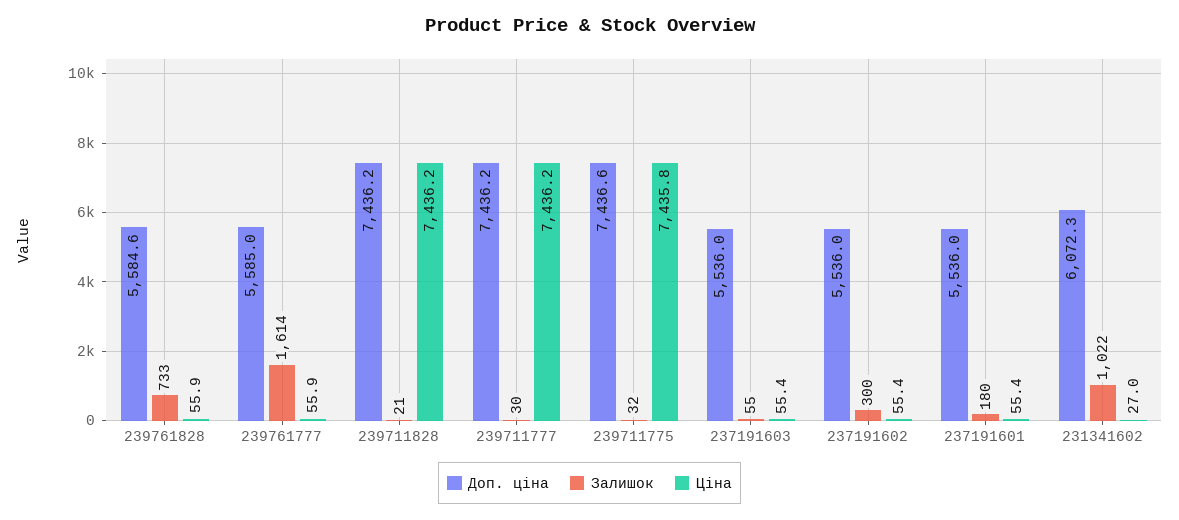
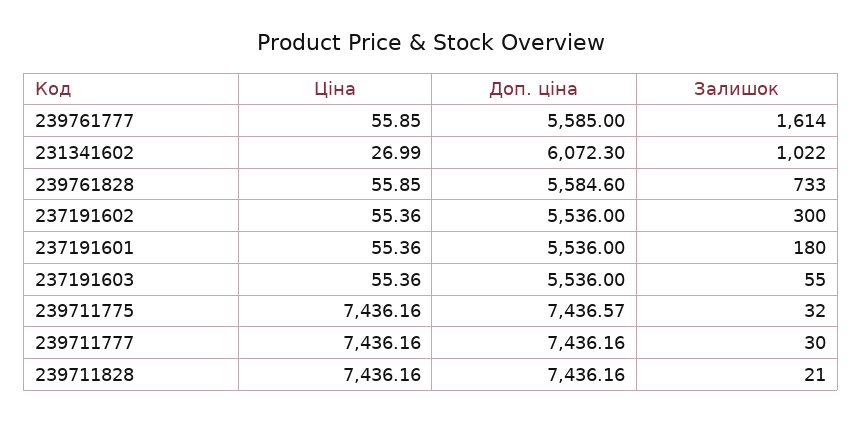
  {
    "Доп. ціна": {
      "239761828": 5584.6,
      "239761777": 5585,
      "239711828": 7436.16,
      "239711777": 7436.16,
      "239711775": 7436.57,
      "237191603": 5536,
      "237191602": 5536,
      "237191601": 5536,
      "231341602": 6072.3
    },
    "Залишок": {
      "239761828": 733,
      "239761777": 1614,
      "239711828": 21,
      "239711777": 30,
      "239711775": 32,
      "237191603": 55,
      "237191602": 300,
      "237191601": 180,
      "231341602": 1022
    },
    "Ціна": {
      "239761828": 55.85,
      "239761777": 55.85,
      "239711828": 7436.16,
      "239711777": 7436.16,
-     "239711775": 7435.8,
+     "239711775": 7436.16,
      "237191603": 55.36,
      "237191602": 55.36,
      "237191601": 55.36,
      "231341602": 26.99
    }
  }

